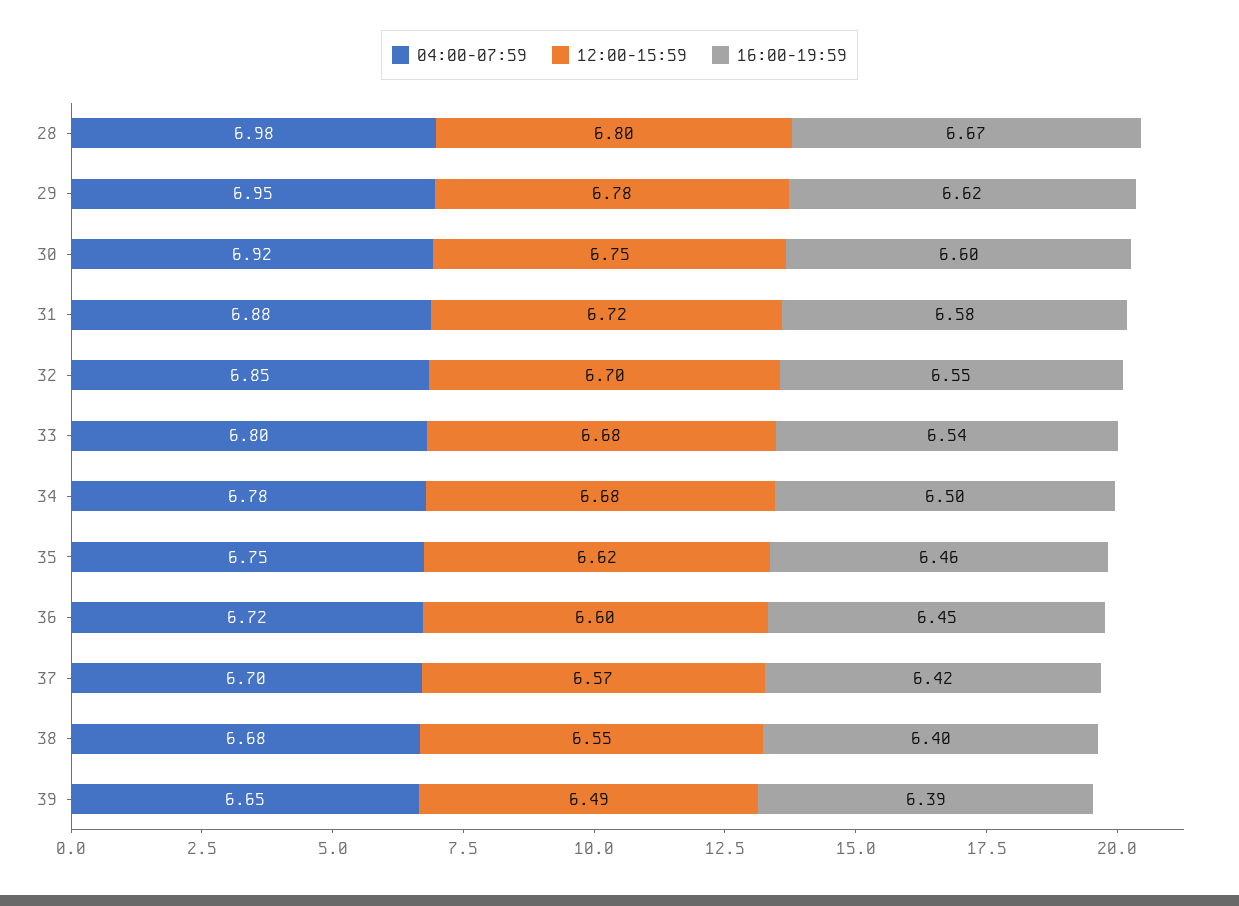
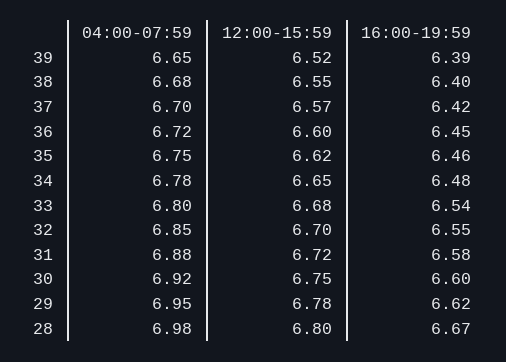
  {
    "04:00-07:59": {
      "28": 6.98,
      "29": 6.95,
      "30": 6.92,
      "31": 6.88,
      "32": 6.85,
      "33": 6.8,
      "34": 6.78,
      "35": 6.75,
      "36": 6.72,
      "37": 6.7,
      "38": 6.68,
      "39": 6.65
    },
    "12:00-15:59": {
      "28": 6.8,
      "29": 6.78,
      "30": 6.75,
      "31": 6.72,
      "32": 6.7,
      "33": 6.68,
-     "34": 6.68,
+     "34": 6.65,
      "35": 6.62,
      "36": 6.6,
      "37": 6.57,
      "38": 6.55,
-     "39": 6.49
+     "39": 6.52
    },
    "16:00-19:59": {
      "28": 6.67,
      "29": 6.62,
      "30": 6.6,
      "31": 6.58,
      "32": 6.55,
      "33": 6.54,
-     "34": 6.5,
+     "34": 6.48,
      "35": 6.46,
      "36": 6.45,
      "37": 6.42,
      "38": 6.4,
      "39": 6.39
    }
  }

